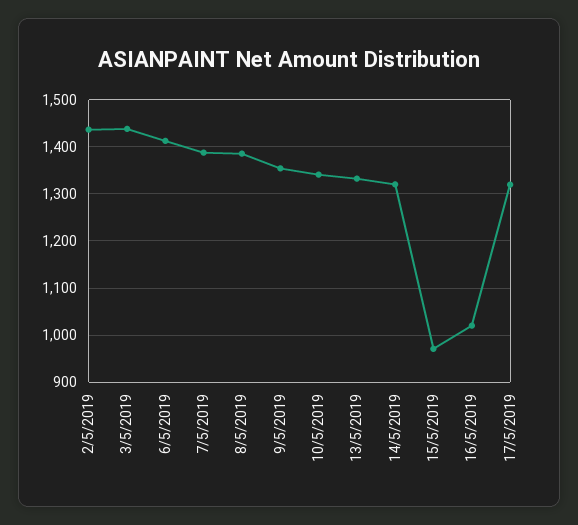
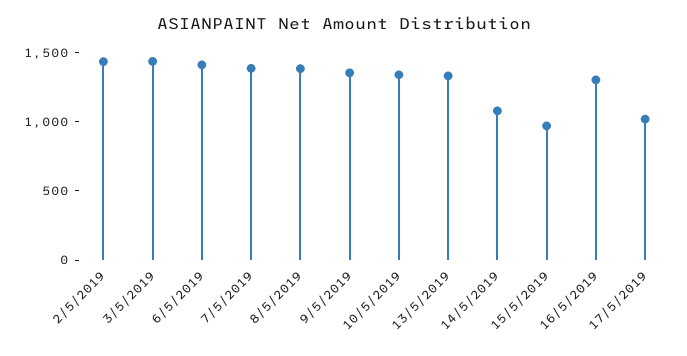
  {
    "2/5/2019": 1440,
    "3/5/2019": 1440,
    "6/5/2019": 1420,
    "7/5/2019": 1380,
    "8/5/2019": 1380,
    "9/5/2019": 1360,
    "10/5/2019": 1340,
    "13/5/2019": 1340,
-   "14/5/2019": 1320,
+   "14/5/2019": 1100,
    "15/5/2019": 980,
-   "16/5/2019": 1020,
+   "16/5/2019": 1300,
-   "17/5/2019": 1320
+   "17/5/2019": 1000
  }

